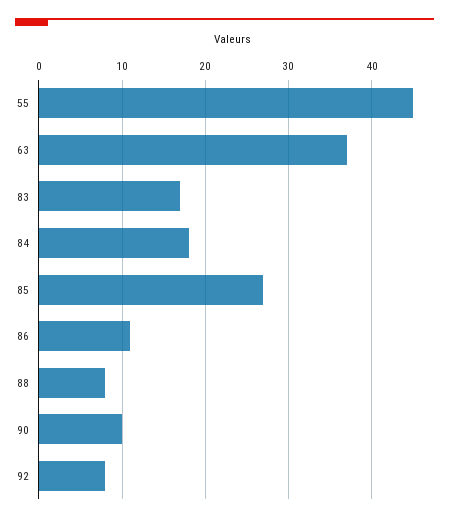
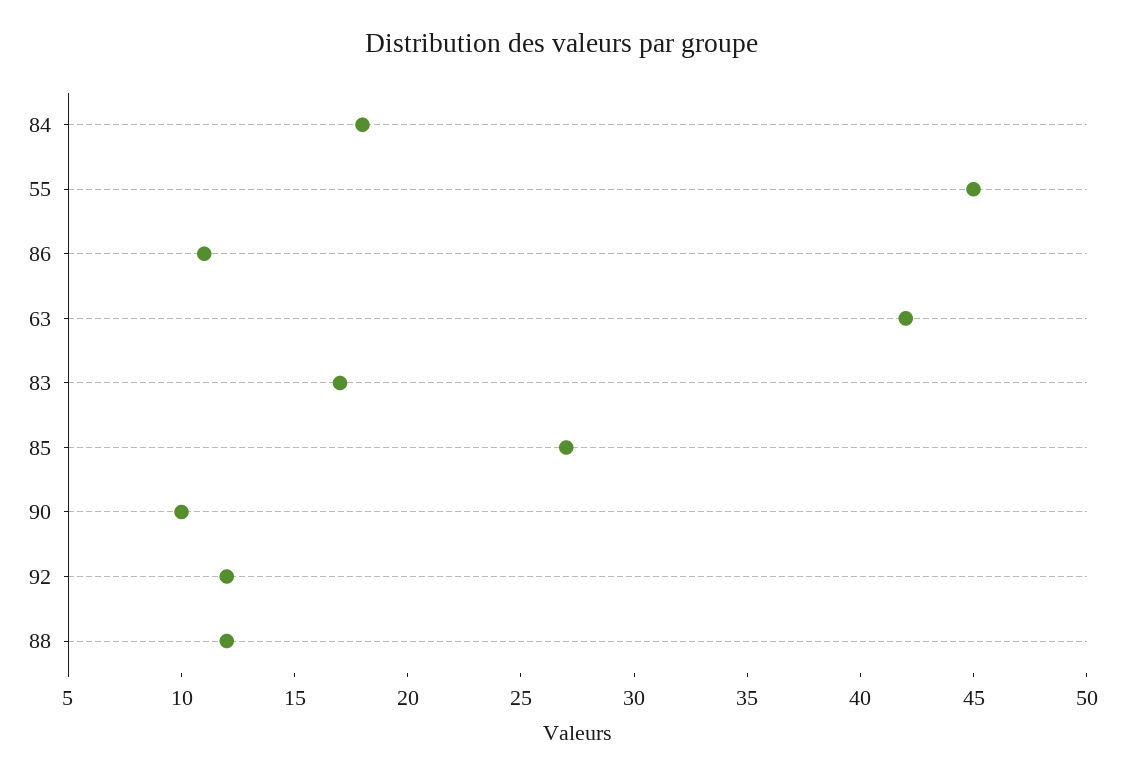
  {
    "55": 45,
-   "63": 37,
+   "63": 42,
    "83": 17,
    "84": 18,
    "85": 27,
    "86": 11,
-   "88": 8,
+   "88": 12,
    "90": 10,
-   "92": 8
+   "92": 12
  }

